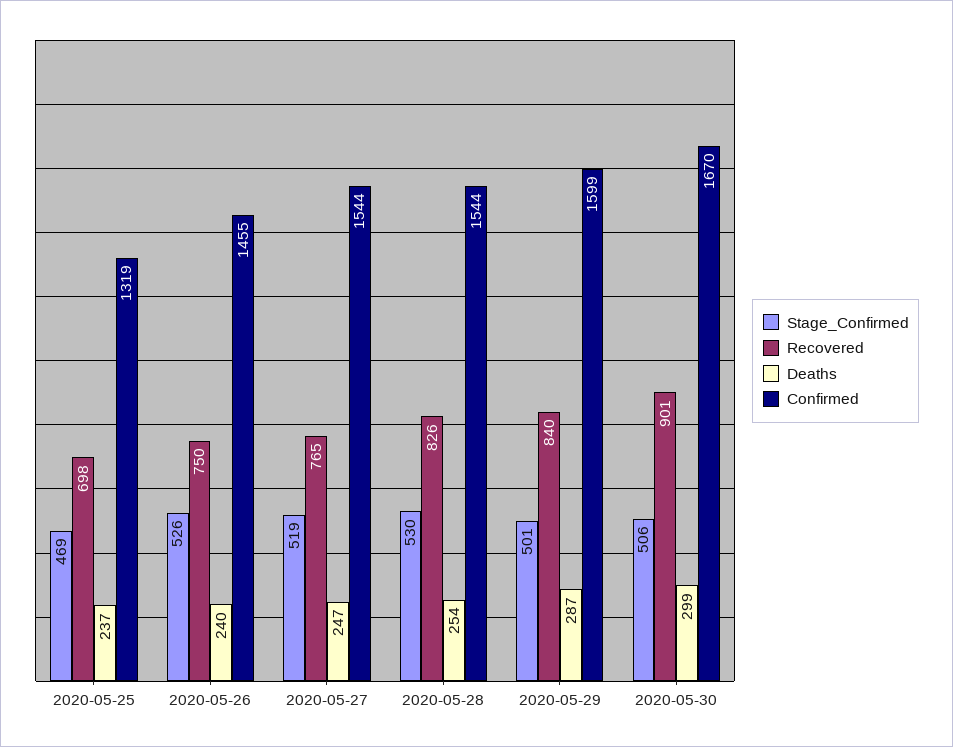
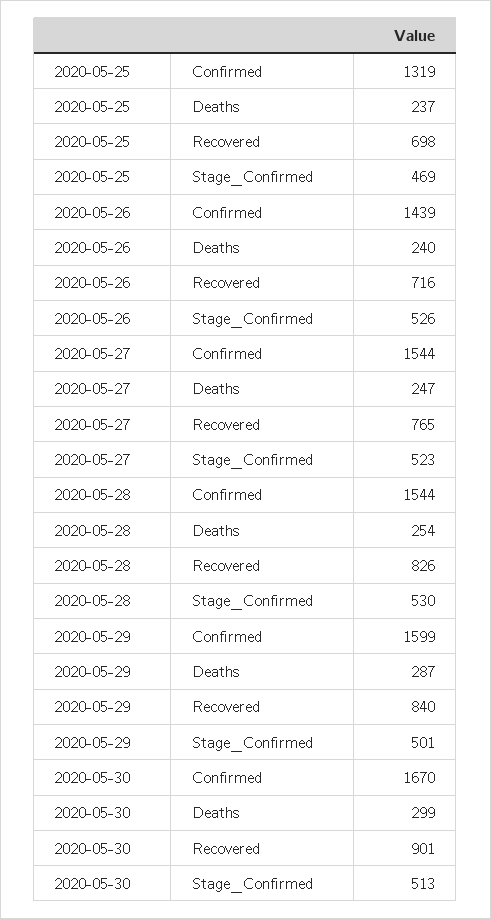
  {
    "Stage_Confirmed": {
      "2020-05-25": 469,
      "2020-05-26": 526,
-     "2020-05-27": 519,
+     "2020-05-27": 523,
      "2020-05-28": 530,
      "2020-05-29": 501,
-     "2020-05-30": 506
+     "2020-05-30": 513
    },
    "Recovered": {
      "2020-05-25": 698,
-     "2020-05-26": 750,
+     "2020-05-26": 716,
      "2020-05-27": 765,
      "2020-05-28": 826,
      "2020-05-29": 840,
      "2020-05-30": 901
    },
    "Deaths": {
      "2020-05-25": 237,
      "2020-05-26": 240,
      "2020-05-27": 247,
      "2020-05-28": 254,
      "2020-05-29": 287,
      "2020-05-30": 299
    },
    "Confirmed": {
      "2020-05-25": 1319,
-     "2020-05-26": 1455,
+     "2020-05-26": 1439,
      "2020-05-27": 1544,
      "2020-05-28": 1544,
      "2020-05-29": 1599,
      "2020-05-30": 1670
    }
  }

